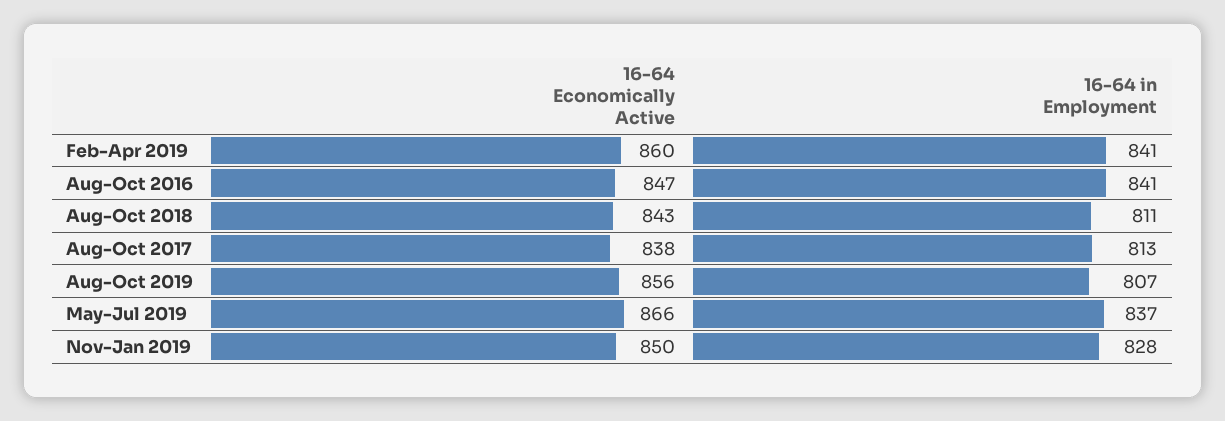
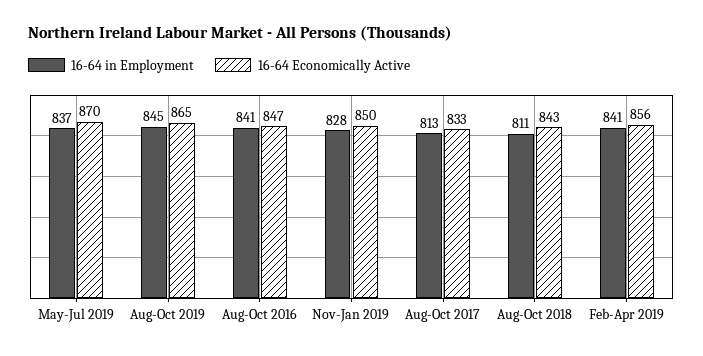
  {
    "16-64 Economically Active": {
-     "Feb-Apr 2019": 860,
+     "Feb-Apr 2019": 856,
      "Aug-Oct 2016": 847,
      "Aug-Oct 2018": 843,
-     "Aug-Oct 2017": 838,
+     "Aug-Oct 2017": 833,
-     "Aug-Oct 2019": 856,
+     "Aug-Oct 2019": 865,
-     "May-Jul 2019": 866,
+     "May-Jul 2019": 870,
      "Nov-Jan 2019": 850
    },
    "16-64 in Employment": {
      "Feb-Apr 2019": 841,
      "Aug-Oct 2016": 841,
      "Aug-Oct 2018": 811,
      "Aug-Oct 2017": 813,
-     "Aug-Oct 2019": 807,
+     "Aug-Oct 2019": 845,
      "May-Jul 2019": 837,
      "Nov-Jan 2019": 828
    }
  }

